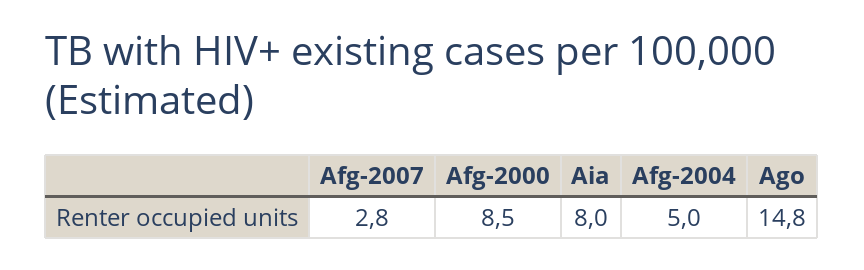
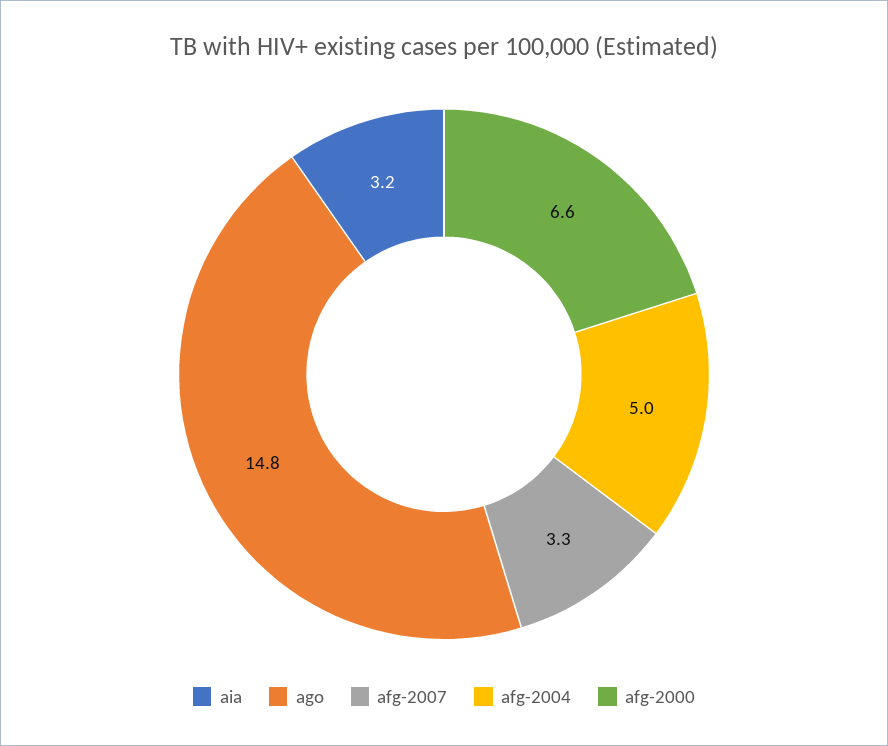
  {
-   "Afg-2007": 2.8,
+   "Afg-2007": 3.3,
-   "Afg-2000": 8.5,
+   "Afg-2000": 6.6,
-   "Aia": 8,
+   "Aia": 3.2,
    "Afg-2004": 5,
    "Ago": 14.8
  }

